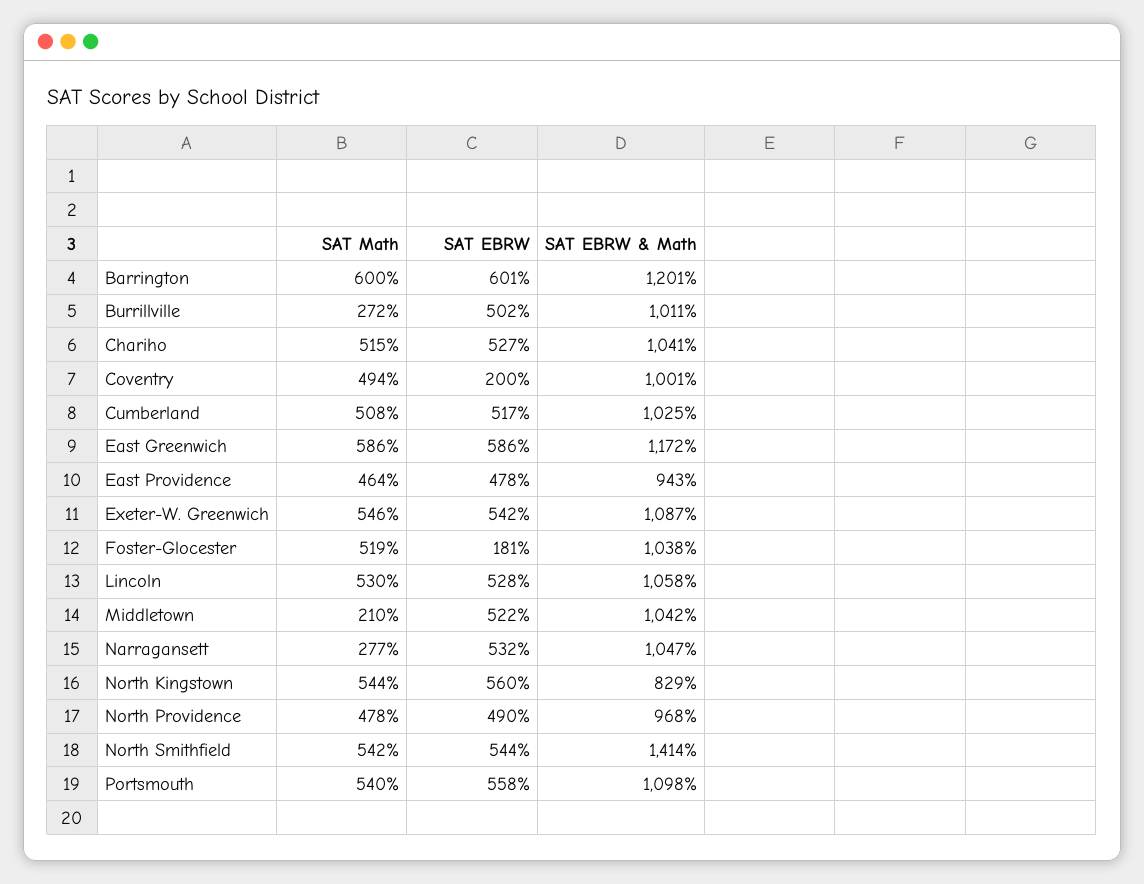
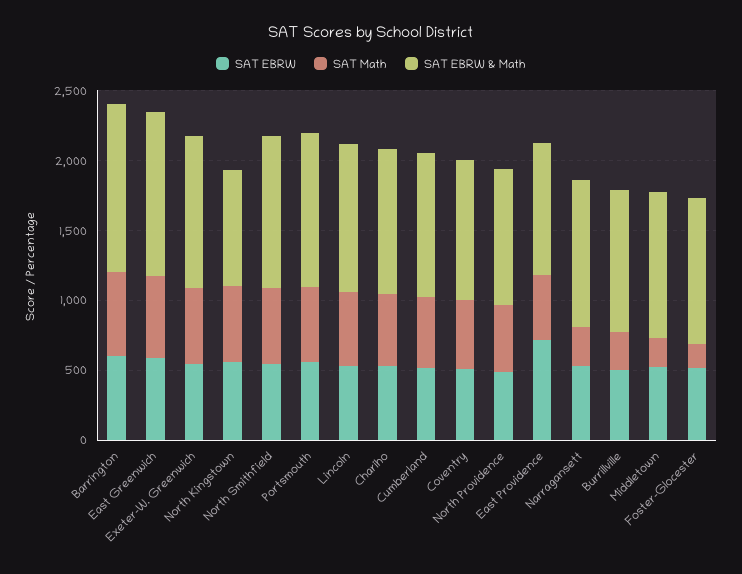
  {
    "SAT Math": {
      "Barrington": 600,
      "Burrillville": 272,
      "Chariho": 515,
      "Coventry": 494,
      "Cumberland": 508,
      "East Greenwich": 586,
      "East Providence": 464,
      "Exeter-W. Greenwich": 546,
-     "Foster-Glocester": 519,
+     "Foster-Glocester": 200,
      "Lincoln": 530,
      "Middletown": 210,
      "Narragansett": 277,
      "North Kingstown": 544,
      "North Providence": 478,
      "North Smithfield": 542,
      "Portsmouth": 540
    },
    "SAT EBRW": {
      "Barrington": 601,
      "Burrillville": 502,
      "Chariho": 527,
-     "Coventry": 200,
+     "Coventry": 500,
      "Cumberland": 517,
      "East Greenwich": 586,
-     "East Providence": 478,
+     "East Providence": 700,
      "Exeter-W. Greenwich": 542,
-     "Foster-Glocester": 181,
+     "Foster-Glocester": 500,
      "Lincoln": 528,
      "Middletown": 522,
      "Narragansett": 532,
      "North Kingstown": 560,
      "North Providence": 490,
      "North Smithfield": 544,
      "Portsmouth": 558
    },
    "SAT EBRW & Math": {
      "Barrington": 1201,
      "Burrillville": 1011,
      "Chariho": 1041,
      "Coventry": 1001,
      "Cumberland": 1025,
      "East Greenwich": 1172,
      "East Providence": 943,
      "Exeter-W. Greenwich": 1087,
      "Foster-Glocester": 1038,
      "Lincoln": 1058,
      "Middletown": 1042,
      "Narragansett": 1047,
      "North Kingstown": 829,
      "North Providence": 968,
-     "North Smithfield": 1414,
+     "North Smithfield": 1100,
      "Portsmouth": 1098
    }
  }

